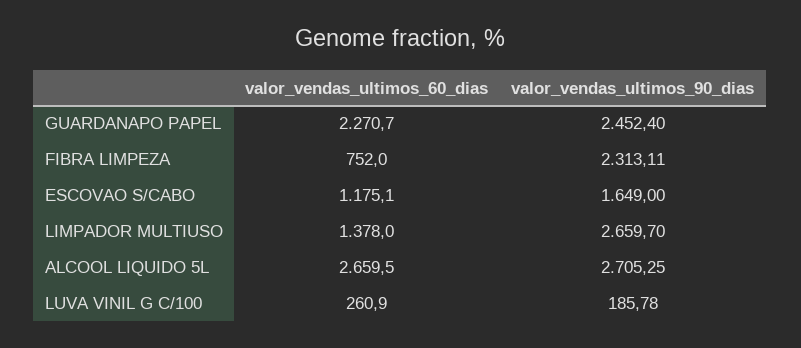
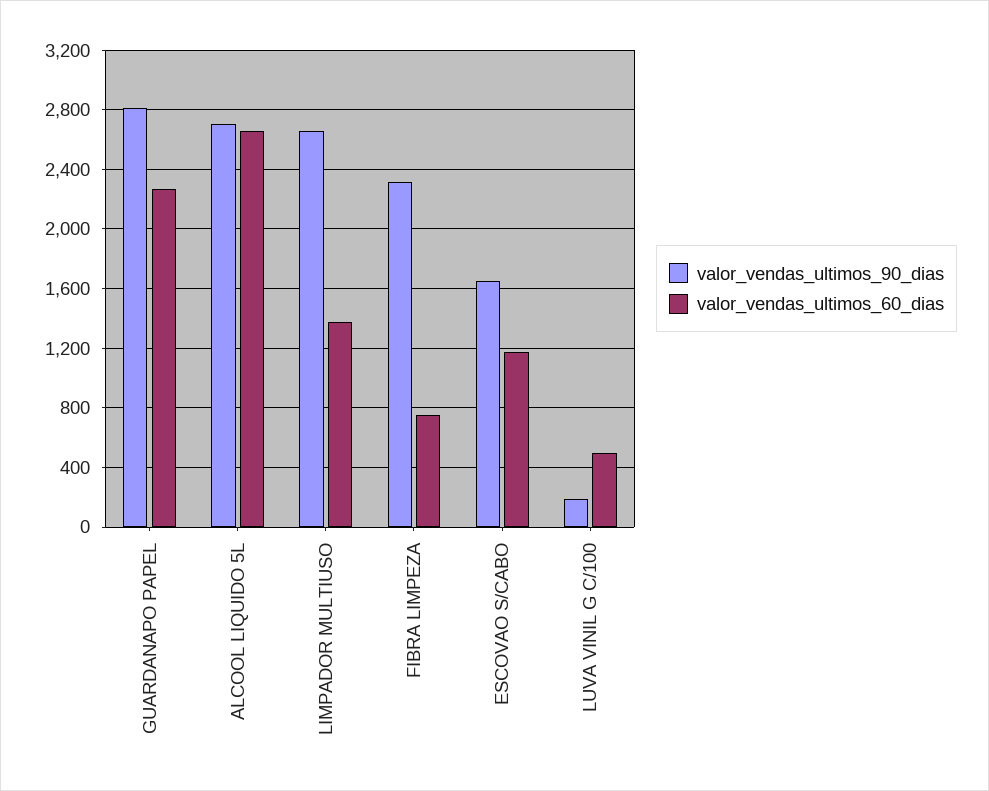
  {
    "valor_vendas_ultimos_60_dias": {
      "GUARDANAPO PAPEL": 2270.7,
      "FIBRA LIMPEZA": 752,
      "ESCOVAO S/CABO": 1175.1,
      "LIMPADOR MULTIUSO": 1378,
      "ALCOOL LIQUIDO 5L": 2659.5,
-     "LUVA VINIL G C/100": 260.9
+     "LUVA VINIL G C/100": 500
    },
    "valor_vendas_ultimos_90_dias": {
-     "GUARDANAPO PAPEL": 2452.4,
+     "GUARDANAPO PAPEL": 2800,
      "FIBRA LIMPEZA": 2313.11,
      "ESCOVAO S/CABO": 1649,
      "LIMPADOR MULTIUSO": 2659.7,
      "ALCOOL LIQUIDO 5L": 2705.25,
      "LUVA VINIL G C/100": 185.78
    }
  }

